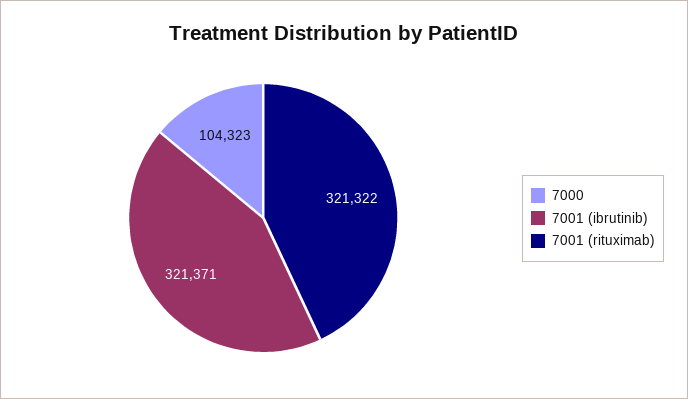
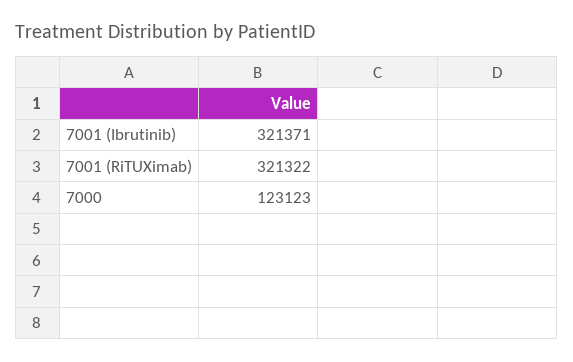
  {
-   "7000": 104323,
+   "7000": 123123,
    "7001 (ibrutinib)": 321371,
    "7001 (rituximab)": 321322
  }

